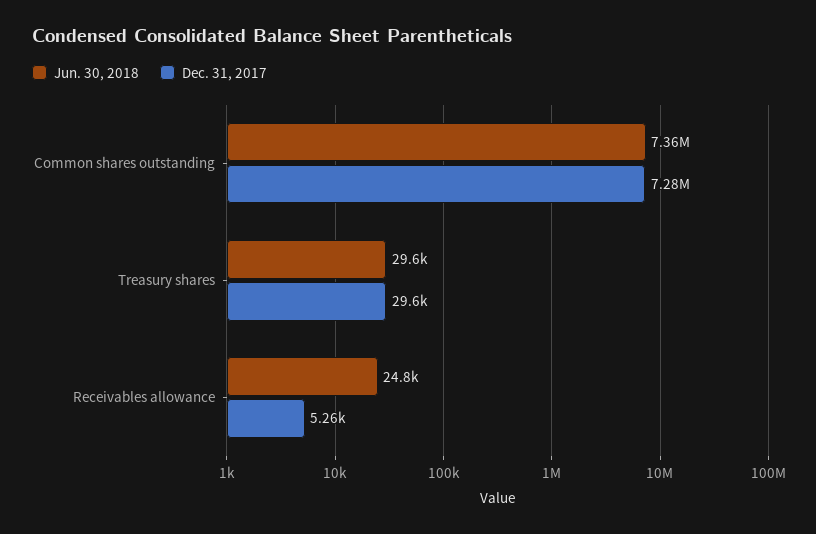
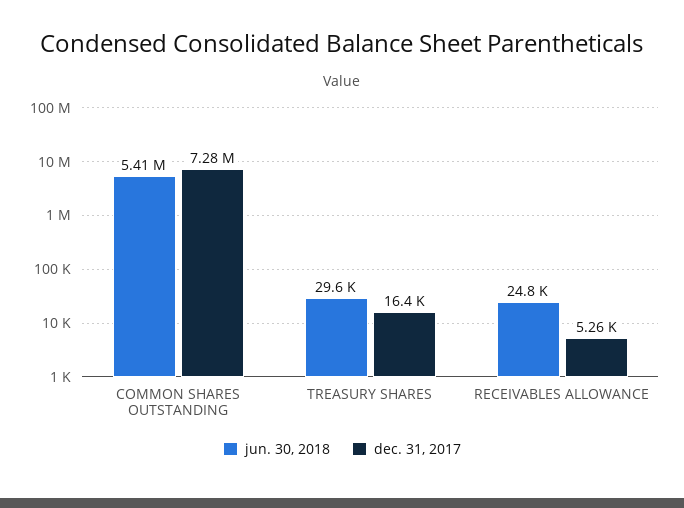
  {
    "Jun. 30, 2018": {
-     "Common shares outstanding": 7360000,
+     "Common shares outstanding": 5410000,
      "Treasury shares": 29600,
      "Receivables allowance": 24800
    },
    "Dec. 31, 2017": {
      "Common shares outstanding": 7280000,
-     "Treasury shares": 29600,
+     "Treasury shares": 16400,
      "Receivables allowance": 5260
    }
  }

